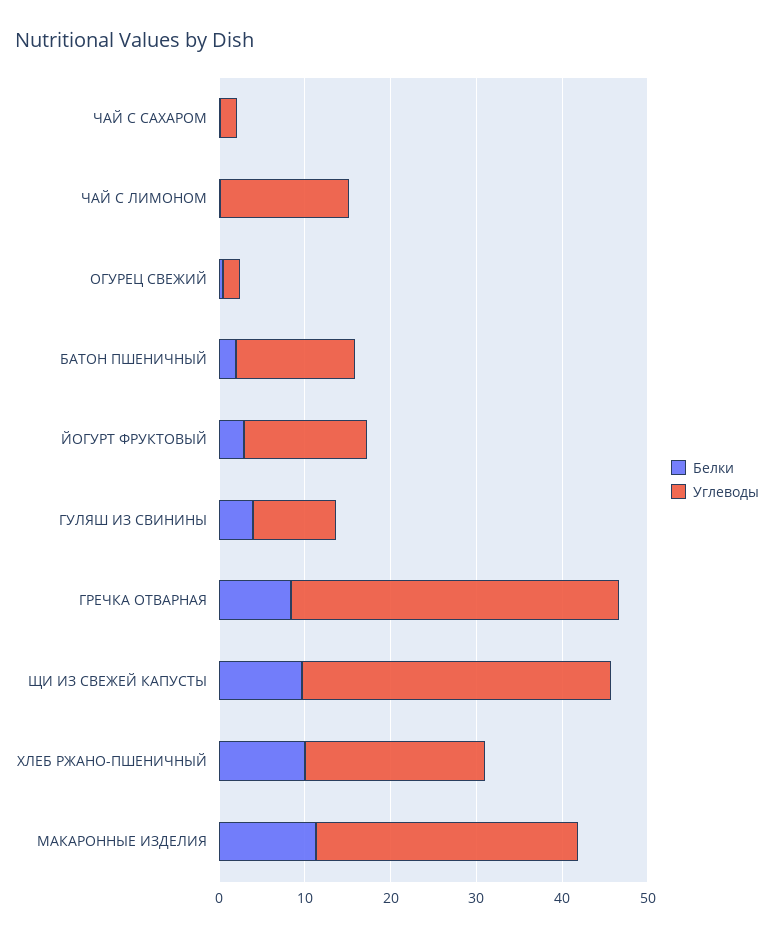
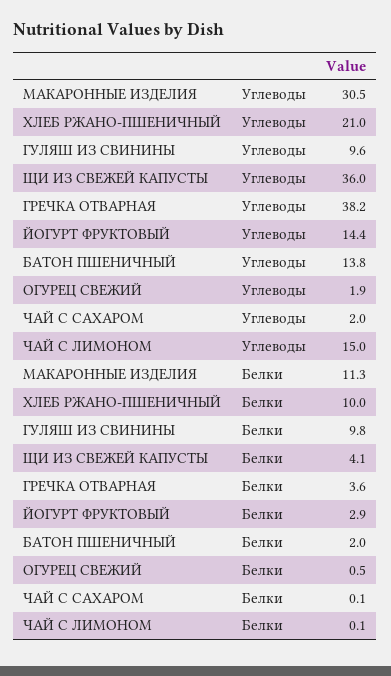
  {
    "Белки": {
      "ЧАЙ С САХАРОМ": 0.1,
      "ЧАЙ С ЛИМОНОМ": 0.1,
      "ОГУРЕЦ СВЕЖИЙ": 0.5,
      "БАТОН ПШЕНИЧНЫЙ": 2,
      "ЙОГУРТ ФРУКТОВЫЙ": 2.9,
-     "ГУЛЯШ ИЗ СВИНИНЫ": 4,
+     "ГУЛЯШ ИЗ СВИНИНЫ": 9.8,
-     "ГРЕЧКА ОТВАРНАЯ": 8,
+     "ГРЕЧКА ОТВАРНАЯ": 3.6,
-     "ЩИ ИЗ СВЕЖЕЙ КАПУСТЫ": 10,
+     "ЩИ ИЗ СВЕЖЕЙ КАПУСТЫ": 4.1,
      "ХЛЕБ РЖАНО-ПШЕНИЧНЫЙ": 10,
      "МАКАРОННЫЕ ИЗДЕЛИЯ": 11.3
    },
    "Углеводы": {
      "ЧАЙ С САХАРОМ": 2,
      "ЧАЙ С ЛИМОНОМ": 15,
      "ОГУРЕЦ СВЕЖИЙ": 1.9,
      "БАТОН ПШЕНИЧНЫЙ": 13.8,
      "ЙОГУРТ ФРУКТОВЫЙ": 14.4,
      "ГУЛЯШ ИЗ СВИНИНЫ": 9.6,
      "ГРЕЧКА ОТВАРНАЯ": 38.2,
      "ЩИ ИЗ СВЕЖЕЙ КАПУСТЫ": 36,
      "ХЛЕБ РЖАНО-ПШЕНИЧНЫЙ": 21,
      "МАКАРОННЫЕ ИЗДЕЛИЯ": 30.5
    }
  }

